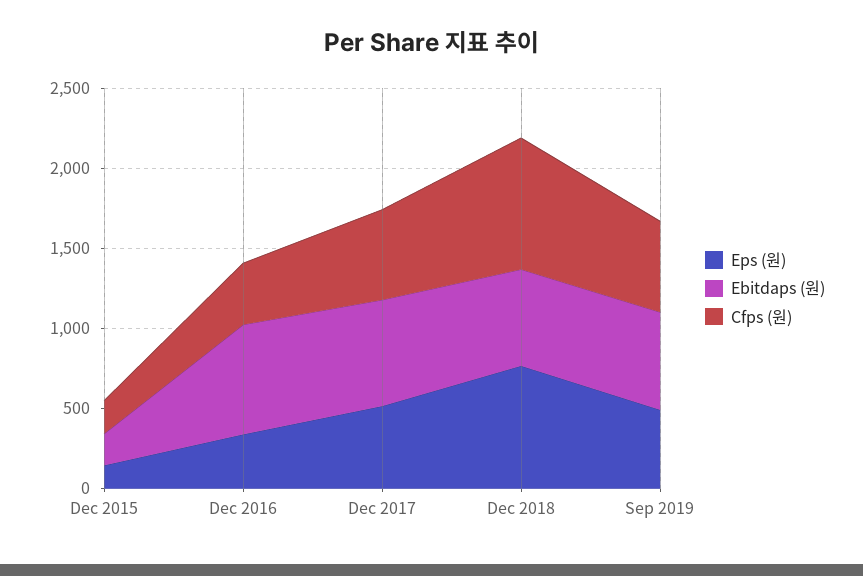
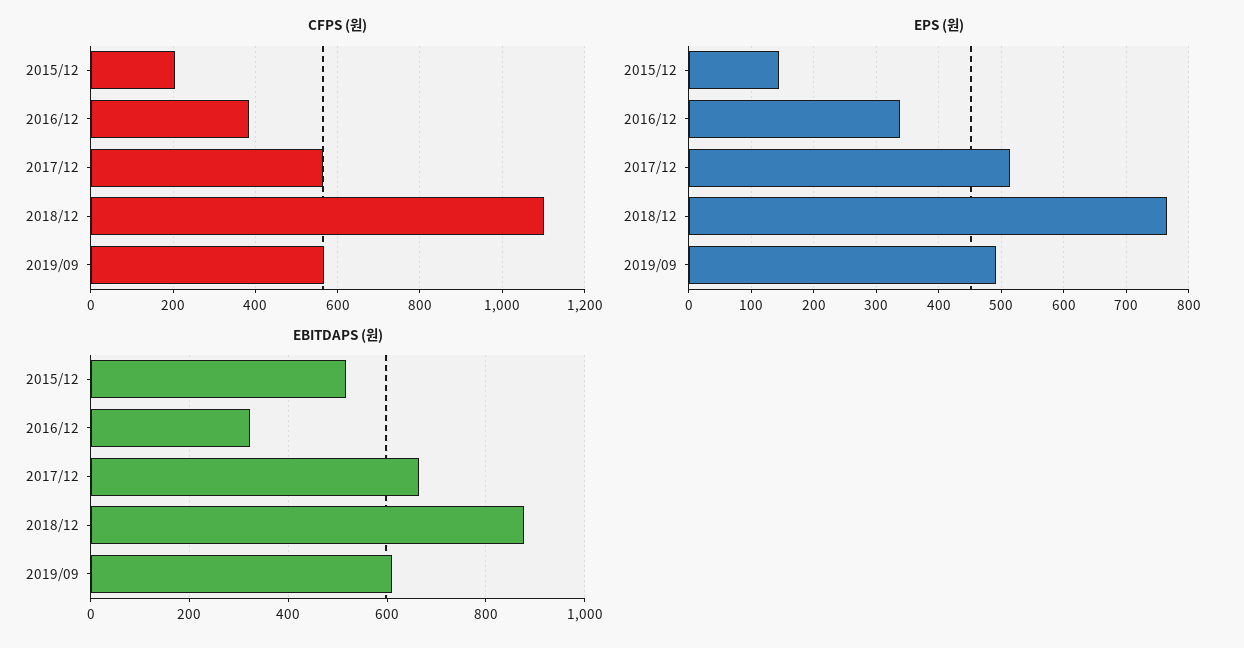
  {
    "Eps (원)": {
      "Dec 2015": 150,
      "Dec 2016": 340,
      "Dec 2017": 520,
      "Dec 2018": 770,
      "Sep 2019": 490
    },
    "Ebitdaps (원)": {
-     "Dec 2015": 200,
+     "Dec 2015": 520,
-     "Dec 2016": 700,
+     "Dec 2016": 320,
      "Dec 2017": 660,
-     "Dec 2018": 600,
+     "Dec 2018": 880,
      "Sep 2019": 620
    },
    "Cfps (원)": {
      "Dec 2015": 200,
      "Dec 2016": 380,
      "Dec 2017": 560,
-     "Dec 2018": 800,
+     "Dec 2018": 1100,
      "Sep 2019": 560
    }
  }

